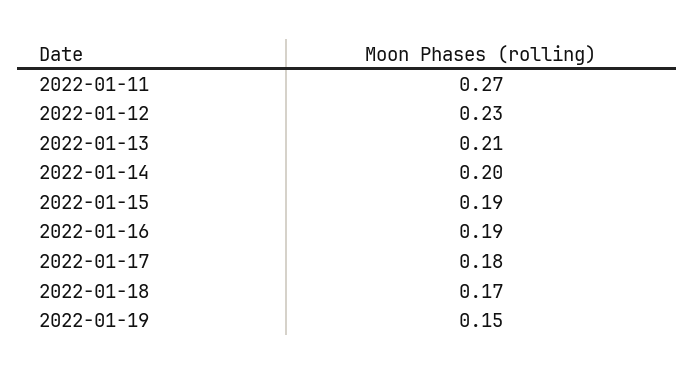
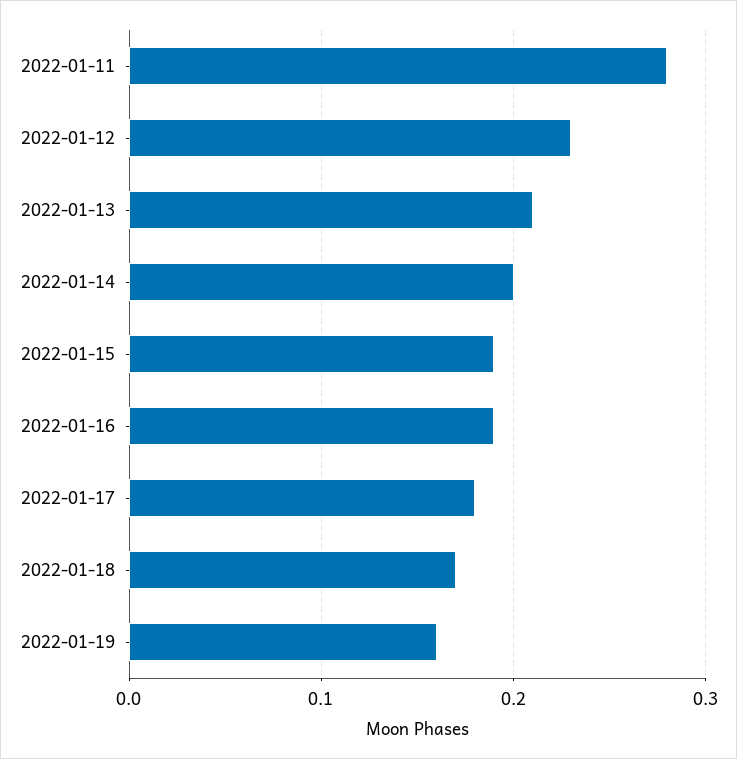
  {
-   "2022-01-11": 0.27,
+   "2022-01-11": 0.28,
    "2022-01-12": 0.23,
    "2022-01-13": 0.21,
    "2022-01-14": 0.2,
    "2022-01-15": 0.19,
    "2022-01-16": 0.19,
    "2022-01-17": 0.18,
    "2022-01-18": 0.17,
-   "2022-01-19": 0.15
+   "2022-01-19": 0.16
  }

